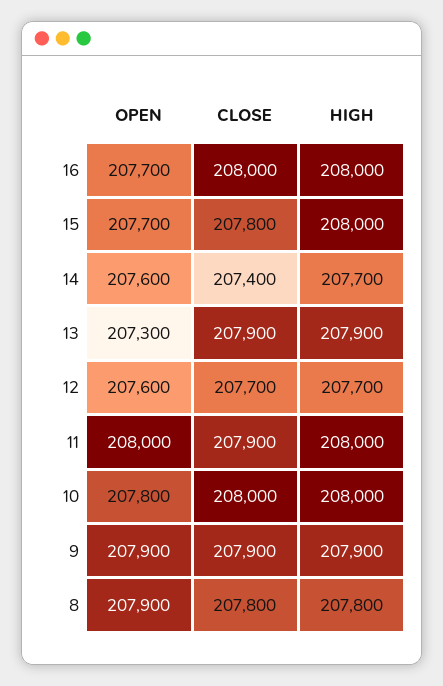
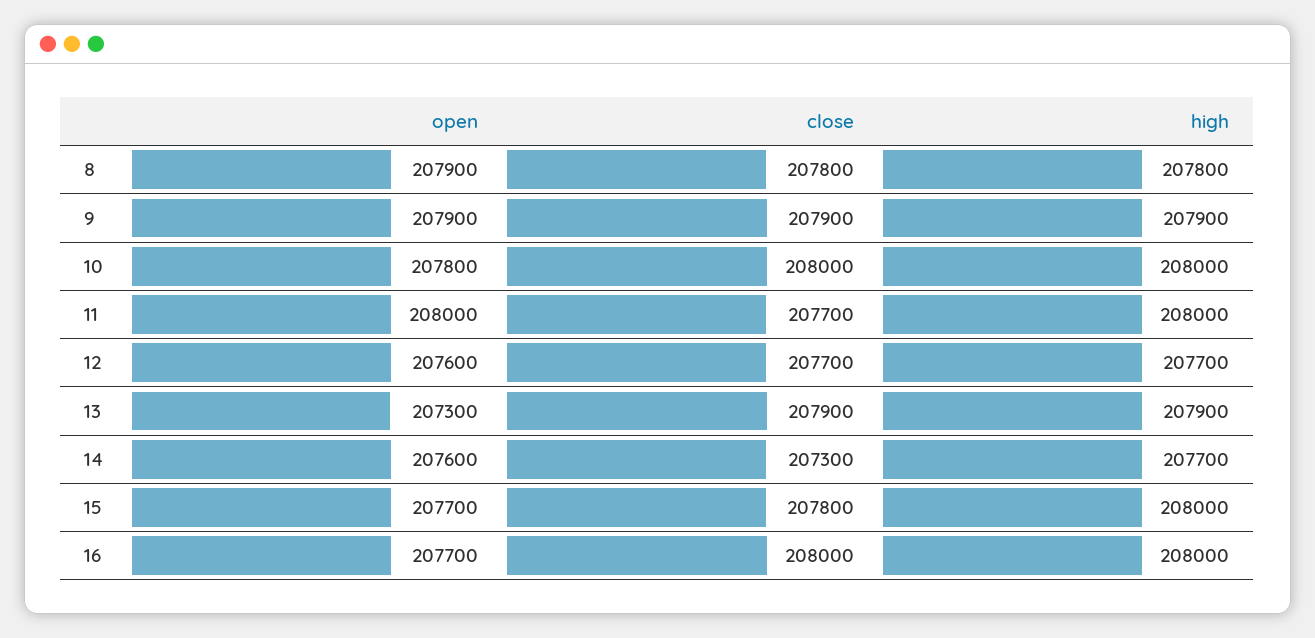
  {
    "OPEN": {
      "16": 207700,
      "15": 207700,
      "14": 207600,
      "13": 207300,
      "12": 207600,
      "11": 208000,
      "10": 207800,
      "9": 207900,
      "8": 207900
    },
    "CLOSE": {
      "16": 208000,
      "15": 207800,
-     "14": 207400,
+     "14": 207300,
      "13": 207900,
      "12": 207700,
-     "11": 207900,
+     "11": 207700,
      "10": 208000,
      "9": 207900,
      "8": 207800
    },
    "HIGH": {
      "16": 208000,
      "15": 208000,
      "14": 207700,
      "13": 207900,
      "12": 207700,
      "11": 208000,
      "10": 208000,
      "9": 207900,
      "8": 207800
    }
  }

